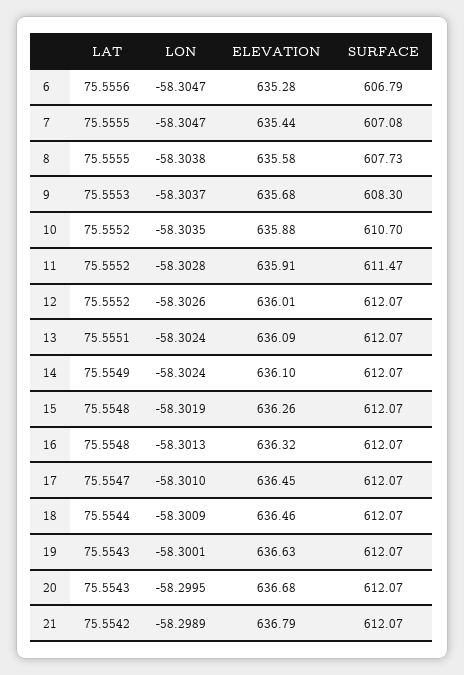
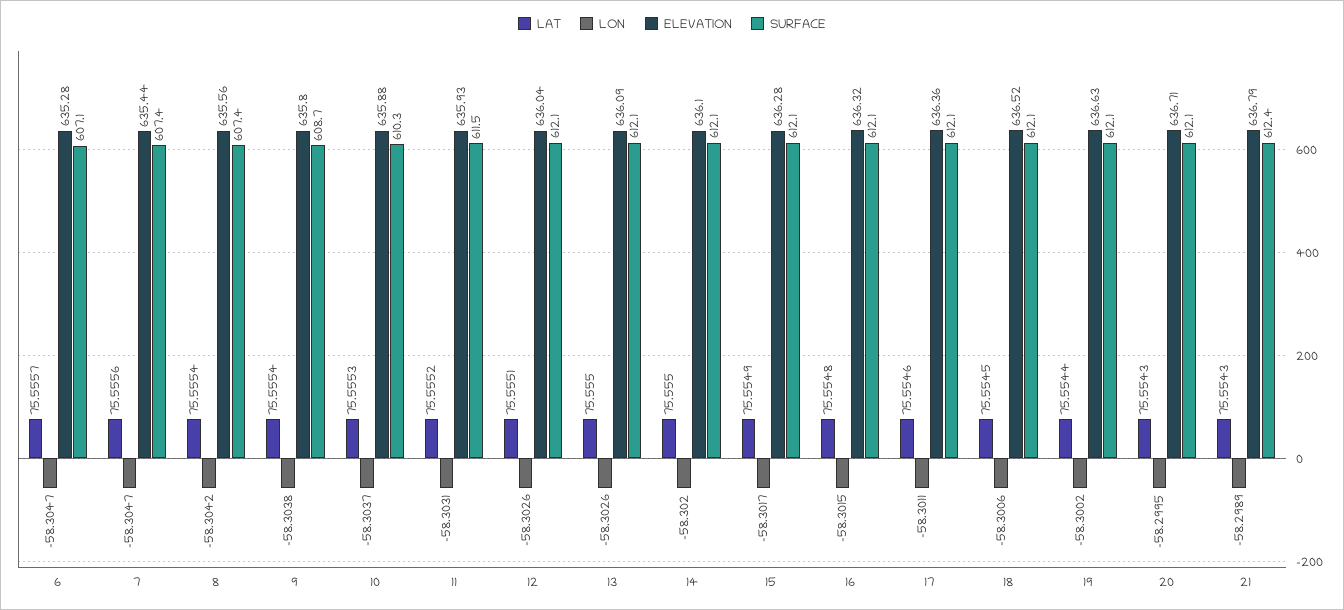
  {
    "LAT": {
-     "6": 75.5556,
+     "6": 75.5557,
-     "7": 75.5555,
+     "7": 75.5556,
-     "8": 75.5555,
+     "8": 75.5554,
-     "9": 75.5553,
+     "9": 75.5554,
-     "10": 75.5552,
+     "10": 75.5553,
      "11": 75.5552,
-     "12": 75.5552,
+     "12": 75.5551,
-     "13": 75.5551,
+     "13": 75.555,
-     "14": 75.5549,
+     "14": 75.555,
-     "15": 75.5548,
+     "15": 75.5549,
      "16": 75.5548,
-     "17": 75.5547,
+     "17": 75.5546,
-     "18": 75.5544,
+     "18": 75.5545,
-     "19": 75.5543,
+     "19": 75.5544,
      "20": 75.5543,
-     "21": 75.5542
+     "21": 75.5543
    },
    "LON": {
      "6": -58.3047,
      "7": -58.3047,
-     "8": -58.3038,
+     "8": -58.3042,
-     "9": -58.3037,
+     "9": -58.3038,
-     "10": -58.3035,
+     "10": -58.3037,
-     "11": -58.3028,
+     "11": -58.3031,
      "12": -58.3026,
-     "13": -58.3024,
+     "13": -58.3026,
-     "14": -58.3024,
+     "14": -58.302,
-     "15": -58.3019,
+     "15": -58.3017,
-     "16": -58.3013,
+     "16": -58.3015,
-     "17": -58.301,
+     "17": -58.3011,
-     "18": -58.3009,
+     "18": -58.3006,
-     "19": -58.3001,
+     "19": -58.3002,
      "20": -58.2995,
      "21": -58.2989
    },
    "ELEVATION": {
      "6": 635.28,
      "7": 635.44,
-     "8": 635.58,
+     "8": 635.56,
-     "9": 635.68,
+     "9": 635.8,
      "10": 635.88,
-     "11": 635.91,
+     "11": 635.93,
-     "12": 636.01,
+     "12": 636.04,
      "13": 636.09,
      "14": 636.1,
-     "15": 636.26,
+     "15": 636.28,
      "16": 636.32,
-     "17": 636.45,
+     "17": 636.36,
-     "18": 636.46,
+     "18": 636.52,
      "19": 636.63,
-     "20": 636.68,
+     "20": 636.71,
      "21": 636.79
    },
    "SURFACE": {
-     "6": 606.79,
+     "6": 607.1,
-     "7": 607.08,
+     "7": 607.4,
-     "8": 607.73,
+     "8": 607.4,
-     "9": 608.3,
+     "9": 608.7,
-     "10": 610.7,
+     "10": 610.3,
      "11": 611.47,
      "12": 612.07,
      "13": 612.07,
      "14": 612.07,
      "15": 612.07,
      "16": 612.07,
      "17": 612.07,
      "18": 612.07,
      "19": 612.07,
      "20": 612.07,
-     "21": 612.07
+     "21": 612.4
    }
  }

